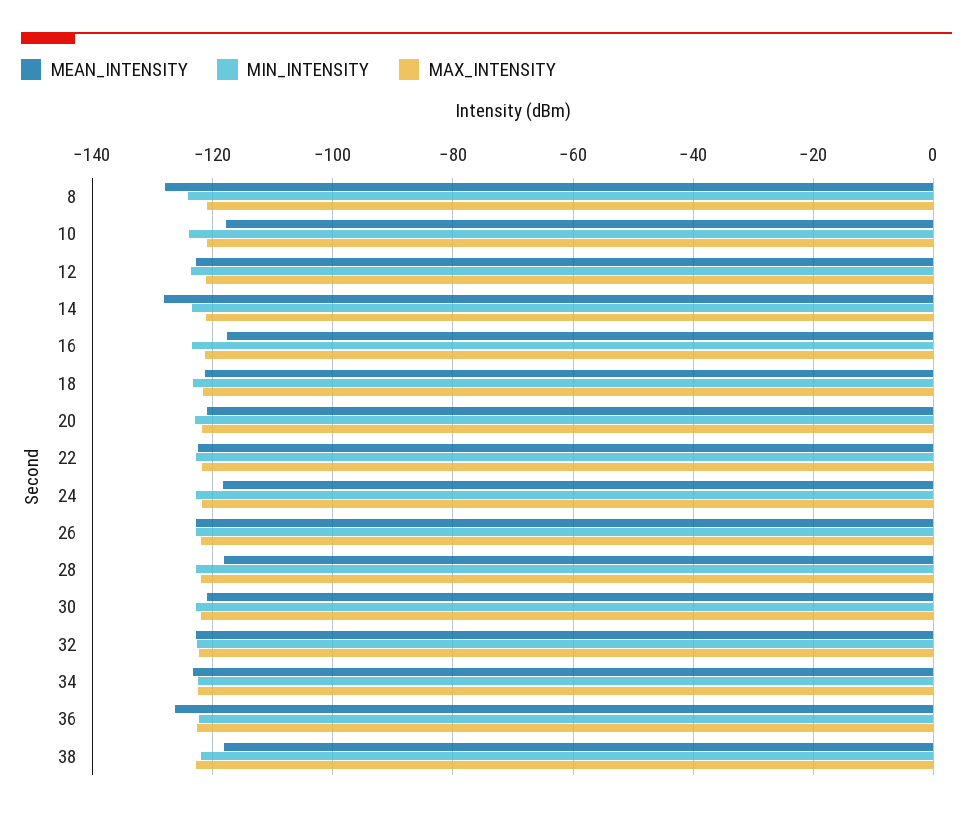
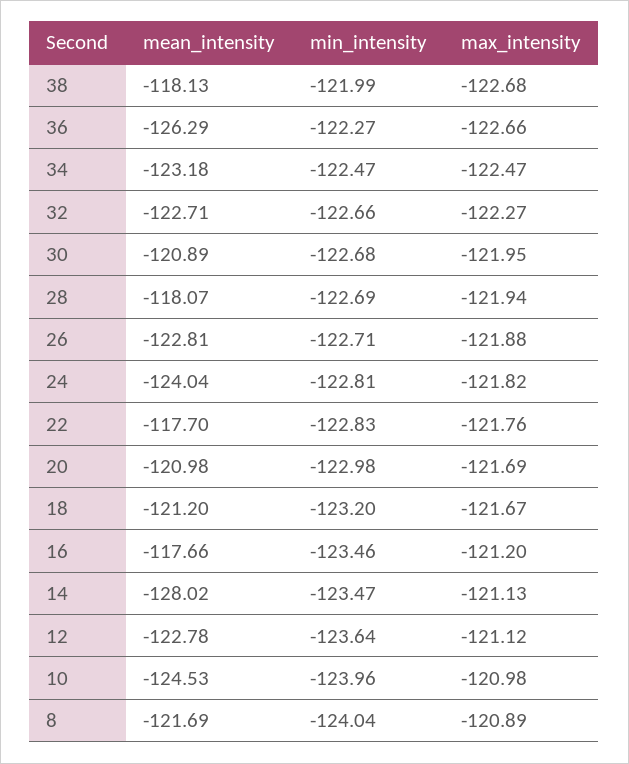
  {
    "MEAN_INTENSITY": {
-     "8": -128,
+     "8": -121.69,
-     "10": -118,
+     "10": -124.53,
      "12": -122.78,
      "14": -128.02,
      "16": -117.66,
      "18": -121.2,
      "20": -120.98,
-     "22": -122,
+     "22": -117.7,
-     "24": -118,
+     "24": -124.04,
      "26": -122.81,
      "28": -118.07,
      "30": -120.89,
      "32": -122.71,
      "34": -123.18,
      "36": -126.29,
      "38": -118.13
    },
    "MIN_INTENSITY": {
      "8": -124.04,
      "10": -123.96,
      "12": -123.64,
      "14": -123.47,
      "16": -123.46,
      "18": -123.2,
      "20": -122.98,
      "22": -122.83,
      "24": -122.81,
      "26": -122.71,
      "28": -122.69,
      "30": -122.68,
      "32": -122.66,
      "34": -122.47,
      "36": -122.27,
      "38": -121.99
    },
    "MAX_INTENSITY": {
      "8": -120.89,
      "10": -120.98,
      "12": -121.12,
      "14": -121.13,
      "16": -121.2,
      "18": -121.67,
      "20": -121.69,
      "22": -121.76,
      "24": -121.82,
      "26": -121.88,
      "28": -121.94,
      "30": -121.95,
      "32": -122.27,
      "34": -122.47,
      "36": -122.66,
      "38": -122.68
    }
  }

